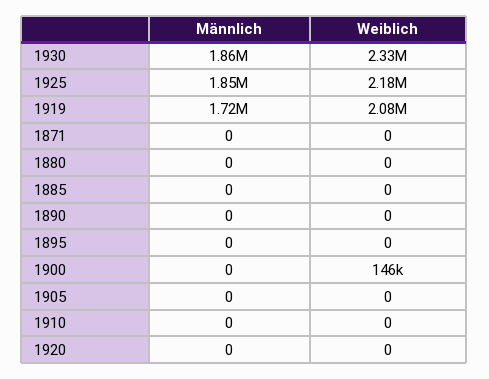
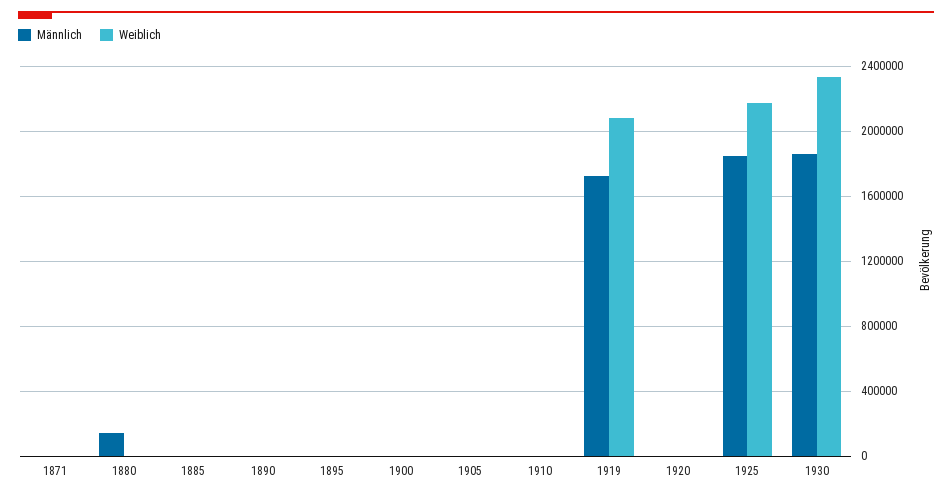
  {
    "Männlich": {
      "1930": 1860000,
      "1925": 1850000,
      "1919": 1720000,
      "1871": 0,
-     "1880": 0,
+     "1880": 150000,
      "1885": 0,
      "1890": 0,
      "1895": 0,
      "1900": 0,
      "1905": 0,
      "1910": 0,
      "1920": 0
    },
    "Weiblich": {
      "1930": 2330000,
      "1925": 2180000,
      "1919": 2080000,
      "1871": 0,
      "1880": 0,
      "1885": 0,
      "1890": 0,
      "1895": 0,
-     "1900": 146000,
+     "1900": 0,
      "1905": 0,
      "1910": 0,
      "1920": 0
    }
  }

